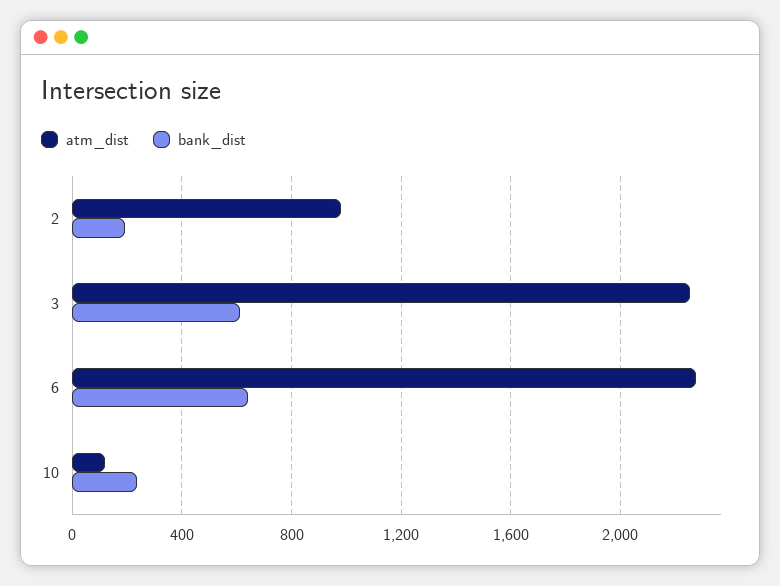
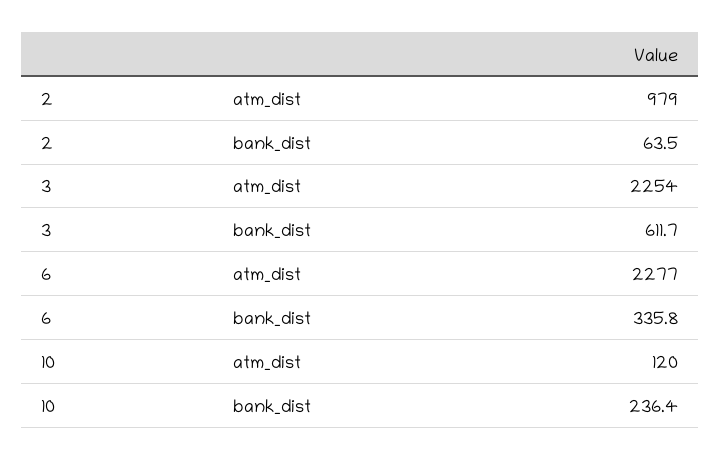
  {
    "atm_dist": {
      "2": 979,
      "3": 2254,
      "6": 2277,
      "10": 120
    },
    "bank_dist": {
-     "2": 200,
+     "2": 63.5,
      "3": 611.7,
-     "6": 650,
+     "6": 335.8,
      "10": 236.4
    }
  }

